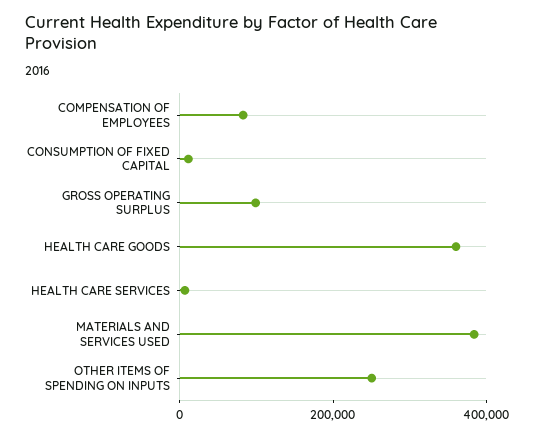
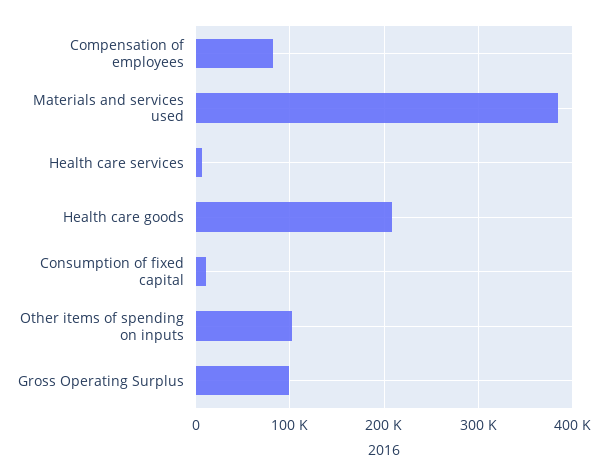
  {
    "COMPENSATION OF EMPLOYEES": 80000,
    "CONSUMPTION OF FIXED CAPITAL": 10000,
    "GROSS OPERATING SURPLUS": 100000,
-   "HEALTH CARE GOODS": 350000,
+   "HEALTH CARE GOODS": 210000,
    "HEALTH CARE SERVICES": 10000,
    "MATERIALS AND SERVICES USED": 380000,
-   "OTHER ITEMS OF SPENDING ON INPUTS": 250000
+   "OTHER ITEMS OF SPENDING ON INPUTS": 100000
  }

